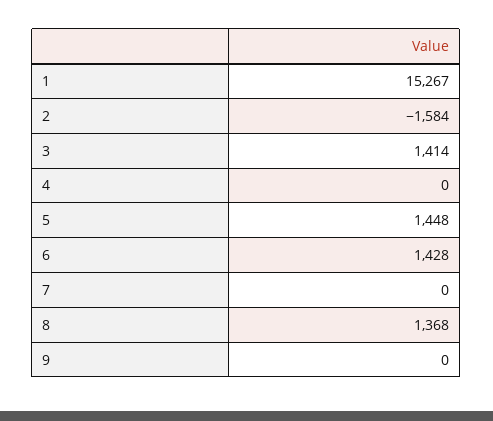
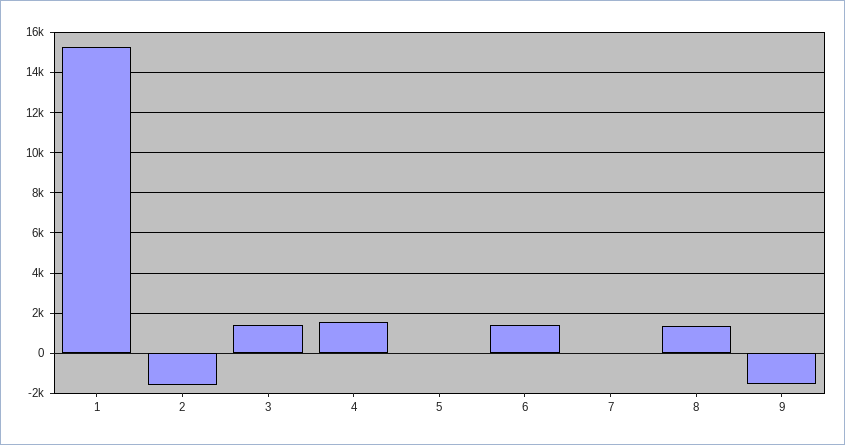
  {
    "1": 15267,
    "2": -1584,
    "3": 1414,
-   "4": 0,
+   "4": 1500,
-   "5": 1448,
+   "5": 0,
    "6": 1428,
    "7": 0,
    "8": 1368,
-   "9": 0
+   "9": -1500
  }

